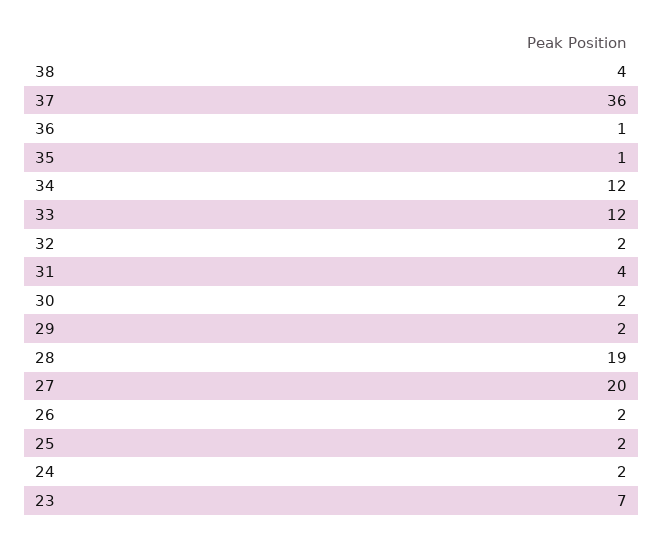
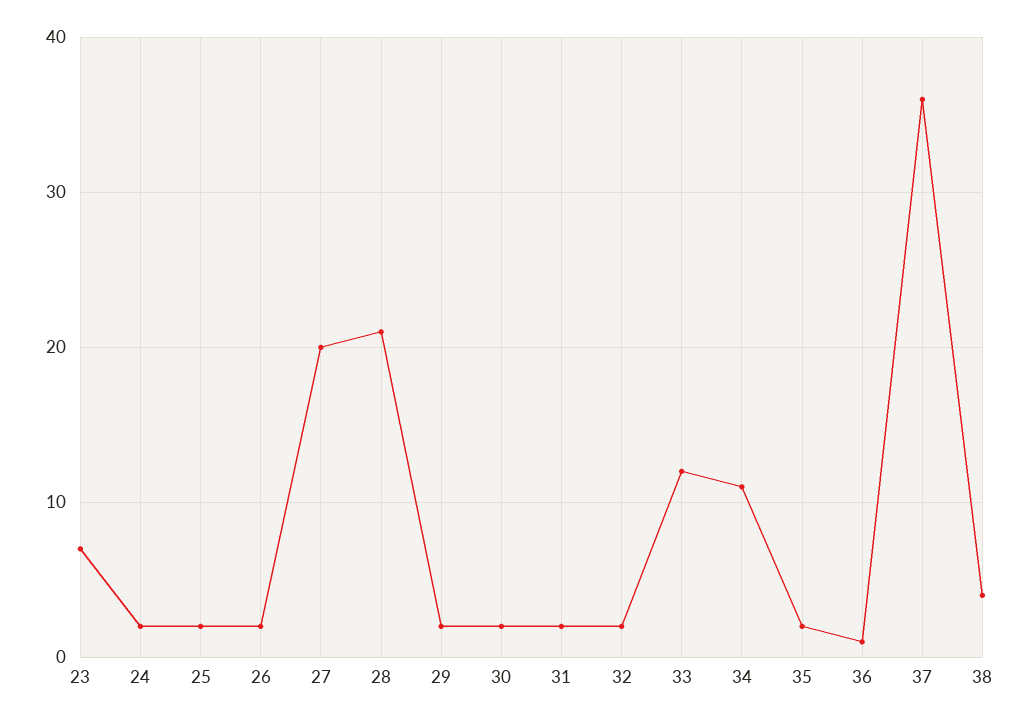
  {
    "38": 4,
    "37": 36,
    "36": 1,
-   "35": 1,
+   "35": 2,
-   "34": 12,
+   "34": 11,
    "33": 12,
    "32": 2,
-   "31": 4,
+   "31": 2,
    "30": 2,
    "29": 2,
-   "28": 19,
+   "28": 21,
    "27": 20,
    "26": 2,
    "25": 2,
    "24": 2,
    "23": 7
  }

